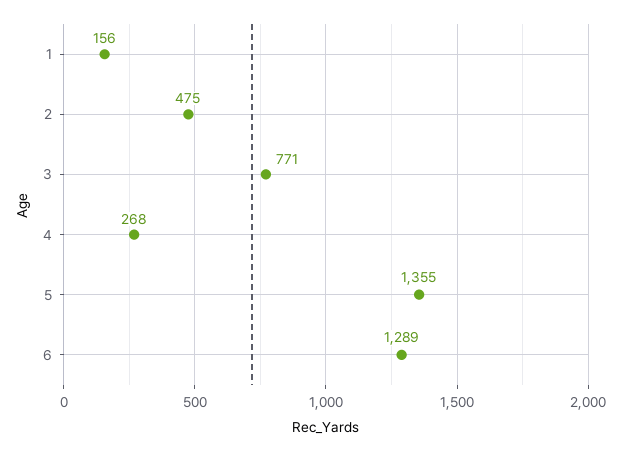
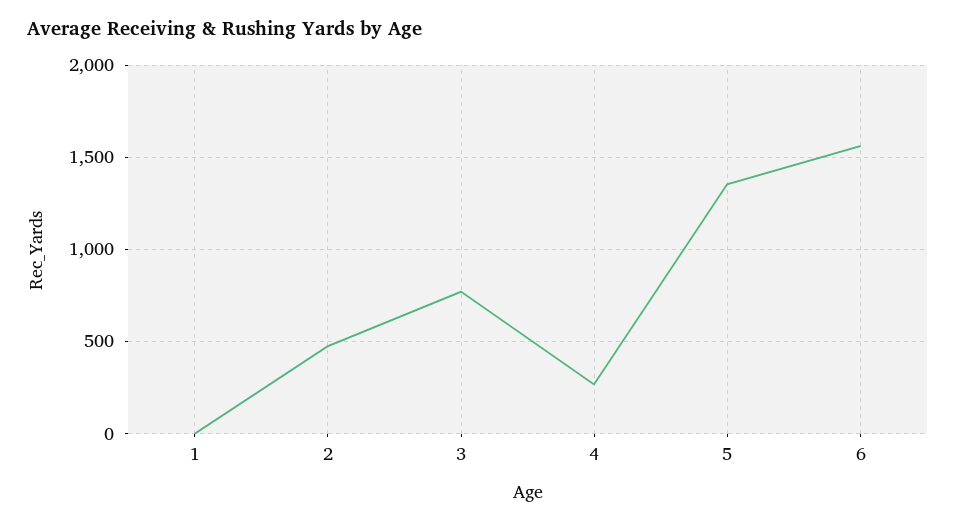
  {
-   "1": 156,
+   "1": 0,
    "2": 475,
    "3": 771,
    "4": 268,
    "5": 1355,
-   "6": 1289
+   "6": 1550
  }

